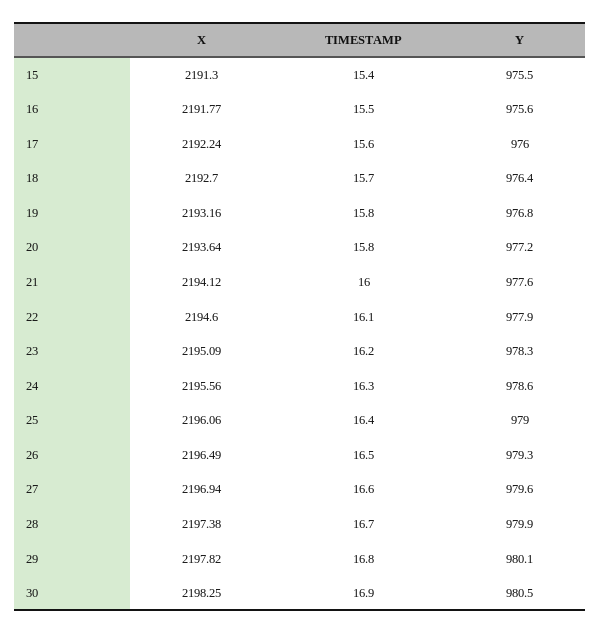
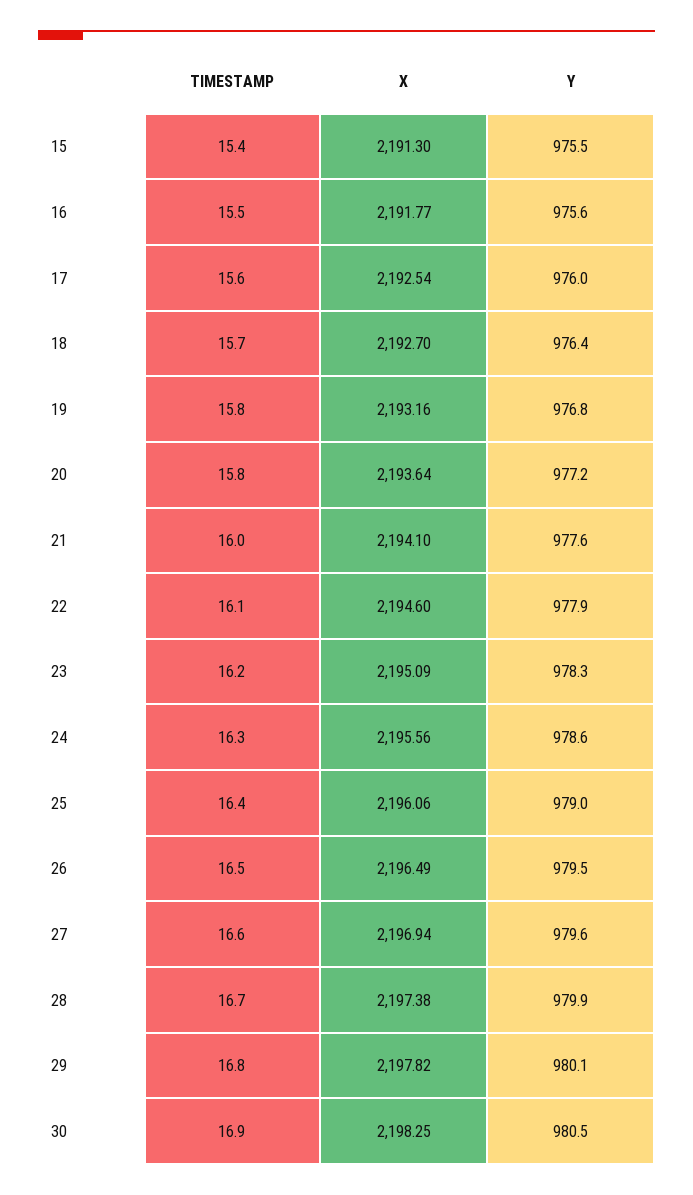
  {
    "X": {
      "15": 2191.3,
      "16": 2191.77,
-     "17": 2192.24,
+     "17": 2192.54,
      "18": 2192.7,
      "19": 2193.16,
      "20": 2193.64,
-     "21": 2194.12,
+     "21": 2194.1,
      "22": 2194.6,
      "23": 2195.09,
      "24": 2195.56,
      "25": 2196.06,
      "26": 2196.49,
      "27": 2196.94,
      "28": 2197.38,
      "29": 2197.82,
      "30": 2198.25
    },
    "TIMESTAMP": {
      "15": 15.4,
      "16": 15.5,
      "17": 15.6,
      "18": 15.7,
      "19": 15.8,
      "20": 15.8,
      "21": 16,
      "22": 16.1,
      "23": 16.2,
      "24": 16.3,
      "25": 16.4,
      "26": 16.5,
      "27": 16.6,
      "28": 16.7,
      "29": 16.8,
      "30": 16.9
    },
    "Y": {
      "15": 975.5,
      "16": 975.6,
      "17": 976,
      "18": 976.4,
      "19": 976.8,
      "20": 977.2,
      "21": 977.6,
      "22": 977.9,
      "23": 978.3,
      "24": 978.6,
      "25": 979,
-     "26": 979.3,
+     "26": 979.5,
      "27": 979.6,
      "28": 979.9,
      "29": 980.1,
      "30": 980.5
    }
  }

